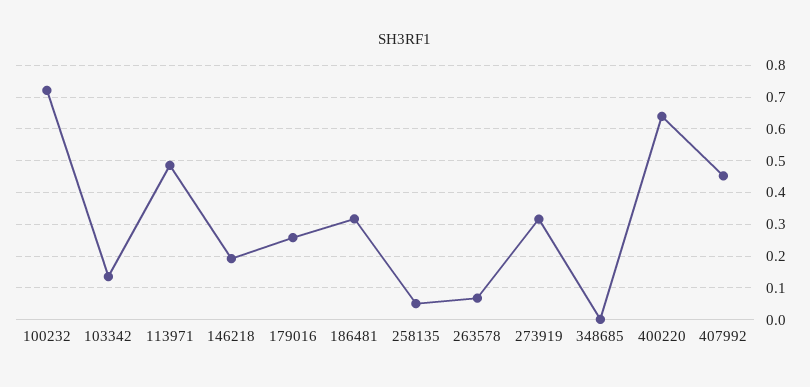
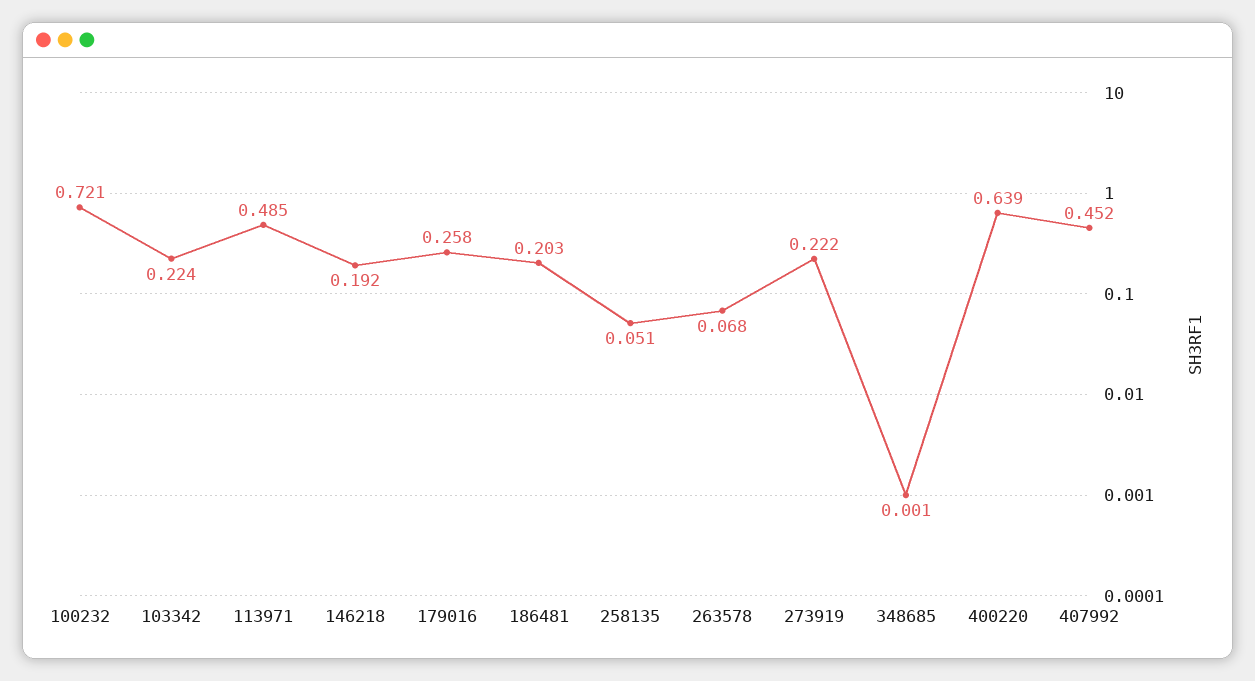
  {
    "100232": 0.721,
-   "103342": 0.14,
+   "103342": 0.224,
    "113971": 0.485,
    "146218": 0.192,
    "179016": 0.258,
-   "186481": 0.32,
+   "186481": 0.203,
    "258135": 0.051,
    "263578": 0.068,
-   "273919": 0.32,
+   "273919": 0.222,
    "348685": 0.001,
    "400220": 0.639,
    "407992": 0.452
  }

